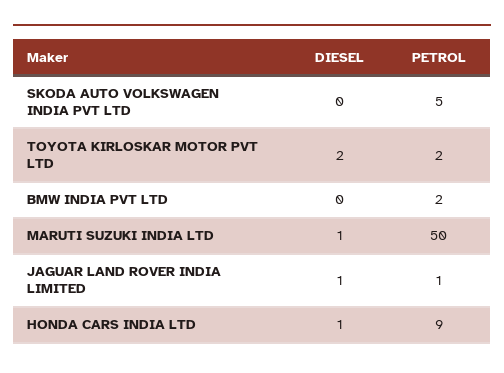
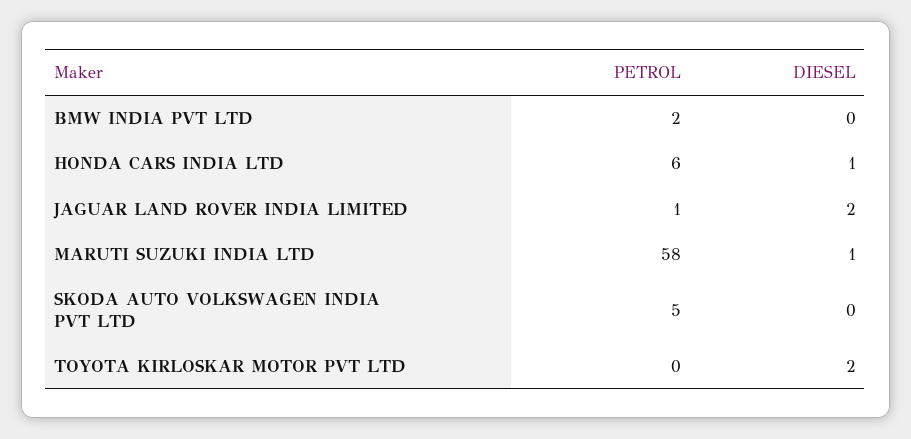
  {
    "DIESEL": {
      "SKODA AUTO VOLKSWAGEN INDIA PVT LTD": 0,
      "TOYOTA KIRLOSKAR MOTOR PVT LTD": 2,
      "BMW INDIA PVT LTD": 0,
      "MARUTI SUZUKI INDIA LTD": 1,
-     "JAGUAR LAND ROVER INDIA LIMITED": 1,
+     "JAGUAR LAND ROVER INDIA LIMITED": 2,
      "HONDA CARS INDIA LTD": 1
    },
    "PETROL": {
      "SKODA AUTO VOLKSWAGEN INDIA PVT LTD": 5,
-     "TOYOTA KIRLOSKAR MOTOR PVT LTD": 2,
+     "TOYOTA KIRLOSKAR MOTOR PVT LTD": 0,
      "BMW INDIA PVT LTD": 2,
-     "MARUTI SUZUKI INDIA LTD": 50,
+     "MARUTI SUZUKI INDIA LTD": 58,
      "JAGUAR LAND ROVER INDIA LIMITED": 1,
-     "HONDA CARS INDIA LTD": 9
+     "HONDA CARS INDIA LTD": 6
    }
  }

